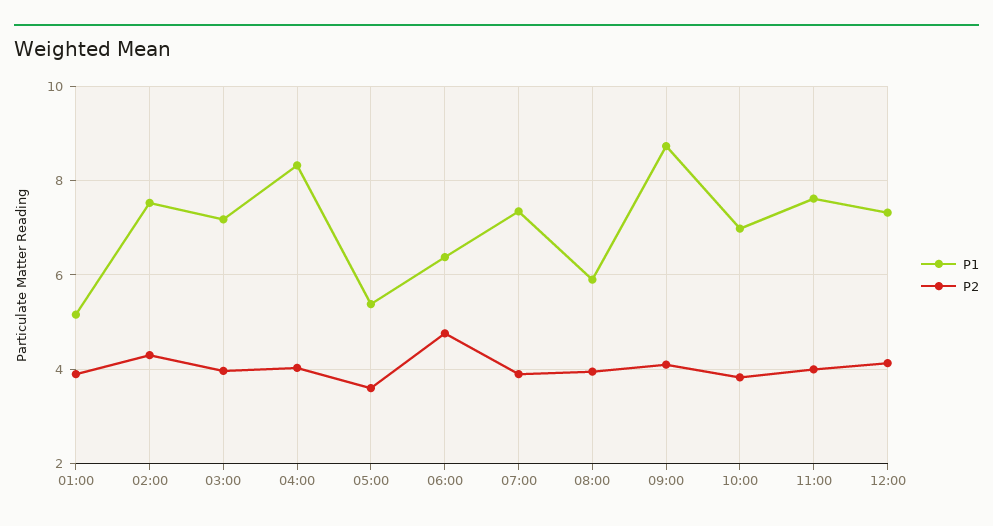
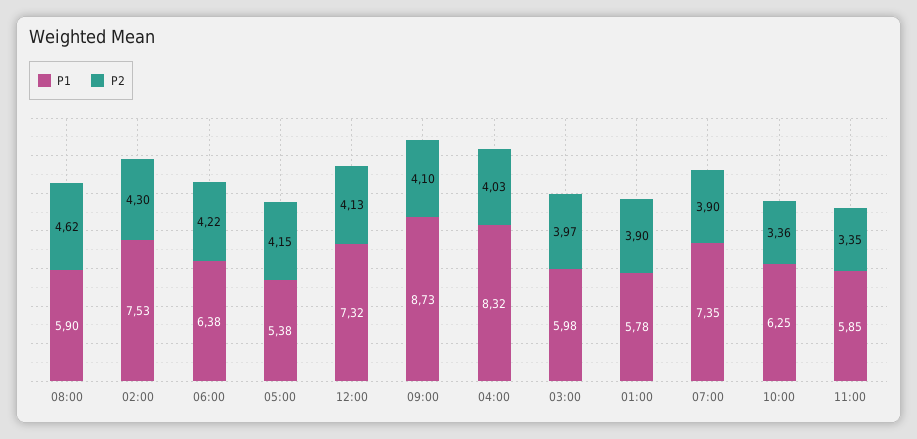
  {
    "P1": {
-     "01:00": 5.2,
+     "01:00": 5.78,
      "02:00": 7.53,
-     "03:00": 7.2,
+     "03:00": 5.98,
      "04:00": 8.32,
      "05:00": 5.38,
      "06:00": 6.38,
      "07:00": 7.35,
      "08:00": 5.9,
      "09:00": 8.73,
-     "10:00": 7,
+     "10:00": 6.25,
-     "11:00": 7.6,
+     "11:00": 5.85,
      "12:00": 7.32
    },
    "P2": {
      "01:00": 3.9,
      "02:00": 4.3,
      "03:00": 3.97,
      "04:00": 4.03,
-     "05:00": 3.6,
+     "05:00": 4.15,
-     "06:00": 4.8,
+     "06:00": 4.22,
      "07:00": 3.9,
-     "08:00": 4,
+     "08:00": 4.62,
      "09:00": 4.1,
-     "10:00": 3.8,
+     "10:00": 3.36,
-     "11:00": 4,
+     "11:00": 3.35,
      "12:00": 4.13
    }
  }

